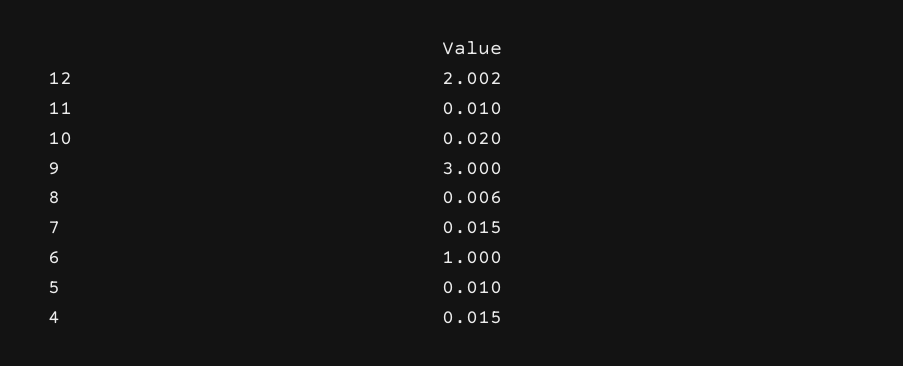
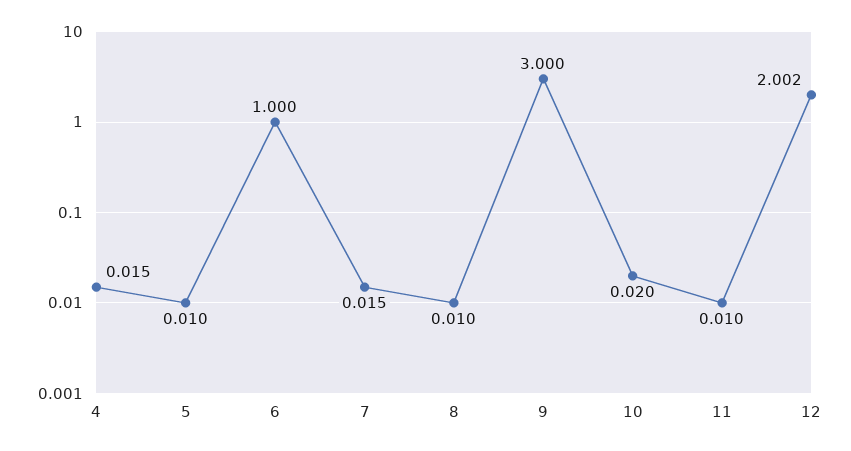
  {
    "12": 2.002,
    "11": 0.01,
    "10": 0.02,
    "9": 3,
-   "8": 0.006,
+   "8": 0.01,
    "7": 0.015,
    "6": 1,
    "5": 0.01,
    "4": 0.015
  }

